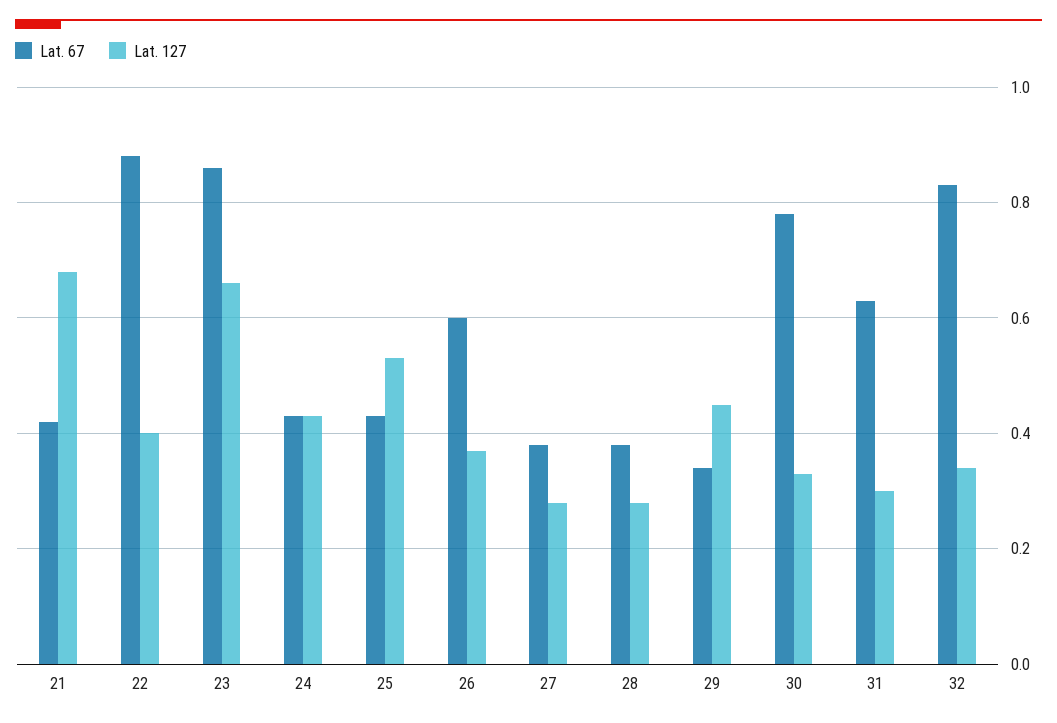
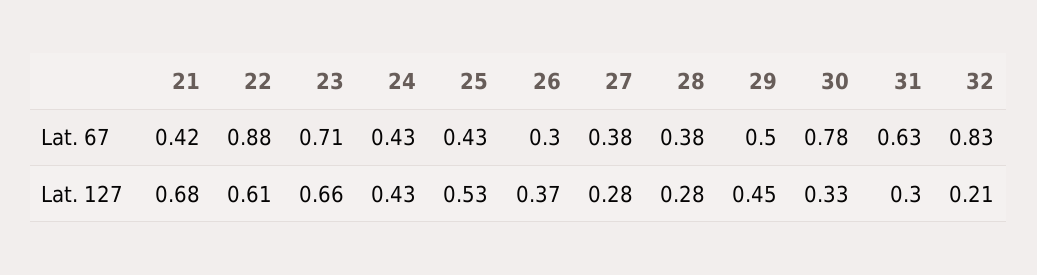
  {
    "Lat. 67": {
      "21": 0.42,
      "22": 0.88,
-     "23": 0.85,
+     "23": 0.71,
      "24": 0.43,
      "25": 0.43,
-     "26": 0.6,
+     "26": 0.3,
      "27": 0.38,
      "28": 0.38,
-     "29": 0.35,
+     "29": 0.5,
      "30": 0.78,
      "31": 0.63,
      "32": 0.83
    },
    "Lat. 127": {
      "21": 0.68,
-     "22": 0.4,
+     "22": 0.61,
      "23": 0.66,
      "24": 0.43,
      "25": 0.53,
      "26": 0.37,
      "27": 0.28,
      "28": 0.28,
      "29": 0.45,
      "30": 0.33,
      "31": 0.3,
-     "32": 0.35
+     "32": 0.21
    }
  }

